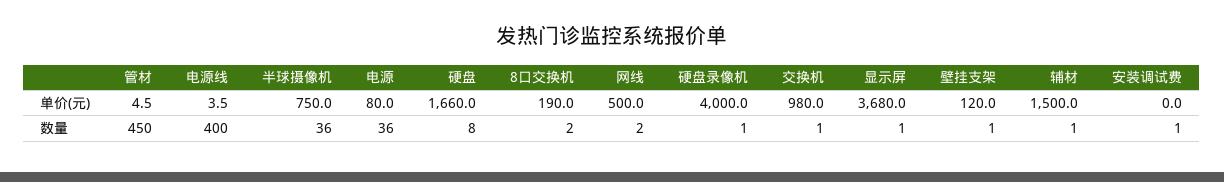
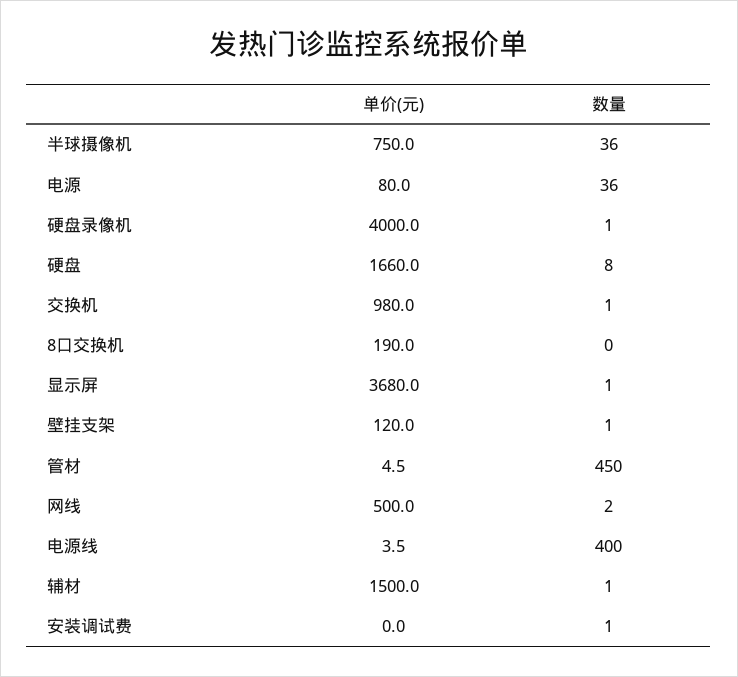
  {
    "管材": {
      "单价(元)": 4.5,
      "数量": 450
    },
    "电源线": {
      "单价(元)": 3.5,
      "数量": 400
    },
    "半球摄像机": {
      "单价(元)": 750,
      "数量": 36
    },
    "电源": {
      "单价(元)": 80,
      "数量": 36
    },
    "硬盘": {
      "单价(元)": 1660,
      "数量": 8
    },
    "8口交换机": {
      "单价(元)": 190,
-     "数量": 2
+     "数量": 0
    },
    "网线": {
      "单价(元)": 500,
      "数量": 2
    },
    "硬盘录像机": {
      "单价(元)": 4000,
      "数量": 1
    },
    "交换机": {
      "单价(元)": 980,
      "数量": 1
    },
    "显示屏": {
      "单价(元)": 3680,
      "数量": 1
    },
    "壁挂支架": {
      "单价(元)": 120,
      "数量": 1
    },
    "辅材": {
      "单价(元)": 1500,
      "数量": 1
    },
    "安装调试费": {
      "单价(元)": 0,
      "数量": 1
    }
  }

